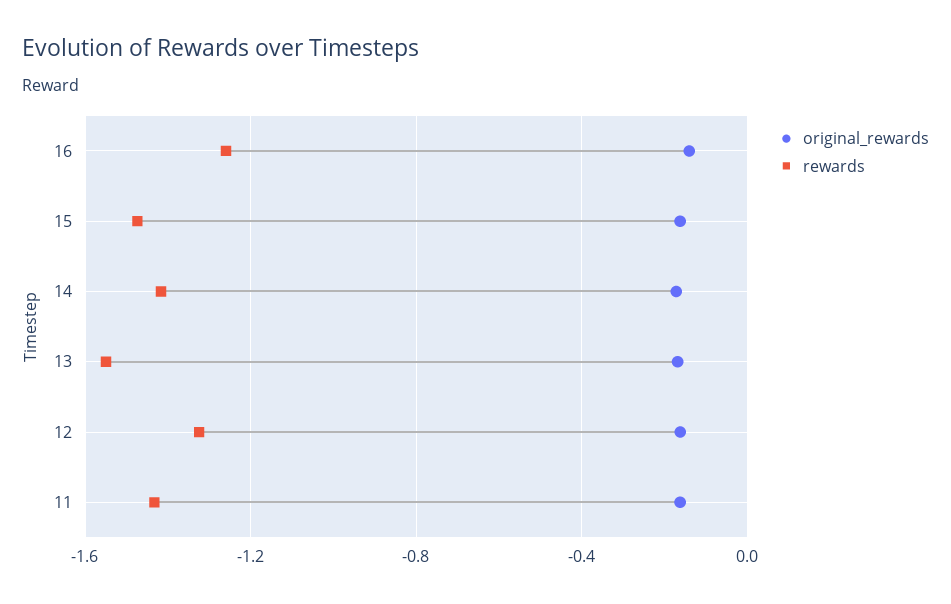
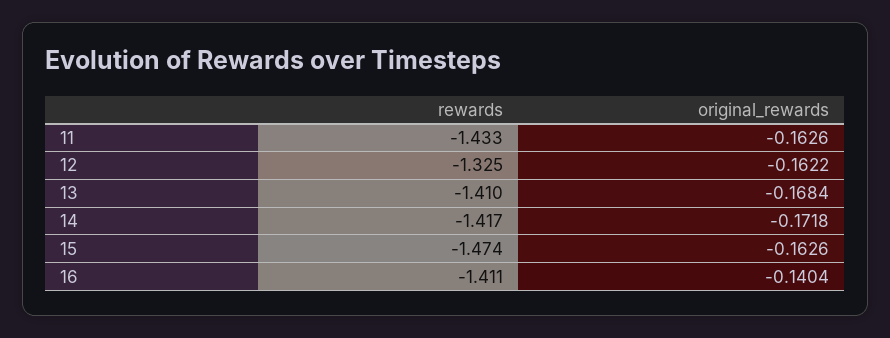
  {
    "original_rewards": {
      "16": -0.1404,
      "15": -0.1626,
      "14": -0.1718,
      "13": -0.1684,
      "12": -0.1622,
      "11": -0.1626
    },
    "rewards": {
-     "16": -1.25,
+     "16": -1.411,
      "15": -1.474,
      "14": -1.417,
-     "13": -1.55,
+     "13": -1.41,
      "12": -1.325,
      "11": -1.433
    }
  }

